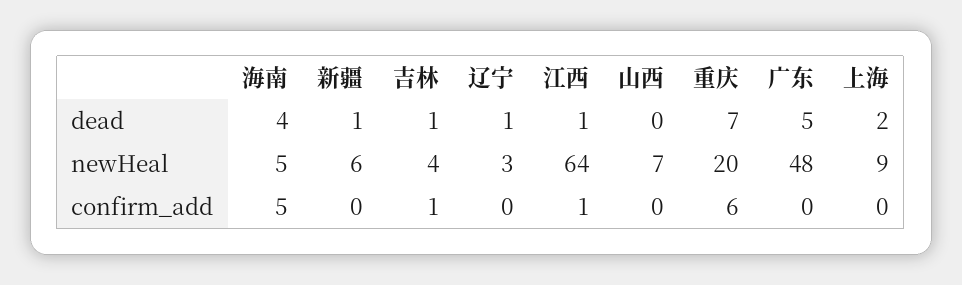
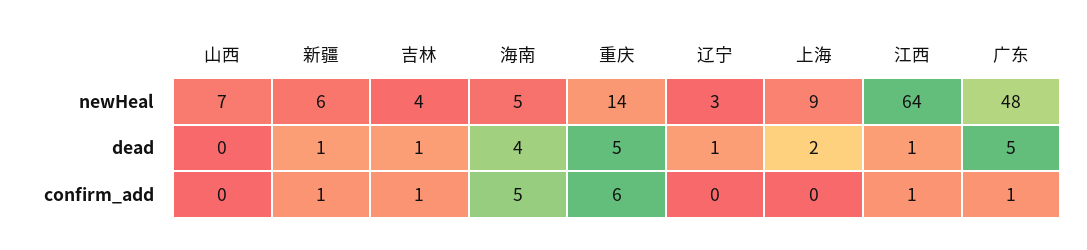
  {
    "海南": {
      "dead": 4,
      "newHeal": 5,
      "confirm_add": 5
    },
    "新疆": {
      "dead": 1,
      "newHeal": 6,
-     "confirm_add": 0
+     "confirm_add": 1
    },
    "吉林": {
      "dead": 1,
      "newHeal": 4,
      "confirm_add": 1
    },
    "辽宁": {
      "dead": 1,
      "newHeal": 3,
      "confirm_add": 0
    },
    "江西": {
      "dead": 1,
      "newHeal": 64,
      "confirm_add": 1
    },
    "山西": {
      "dead": 0,
      "newHeal": 7,
      "confirm_add": 0
    },
    "重庆": {
-     "dead": 7,
+     "dead": 5,
-     "newHeal": 20,
+     "newHeal": 14,
      "confirm_add": 6
    },
    "广东": {
      "dead": 5,
      "newHeal": 48,
-     "confirm_add": 0
+     "confirm_add": 1
    },
    "上海": {
      "dead": 2,
      "newHeal": 9,
      "confirm_add": 0
    }
  }

